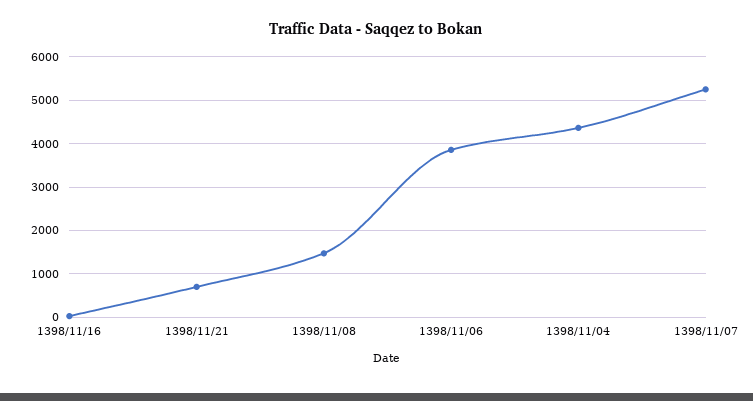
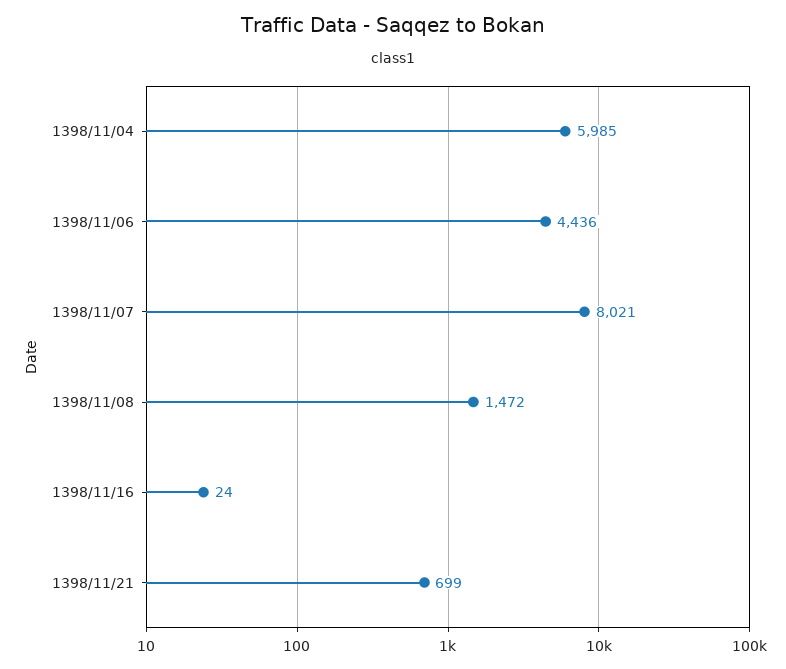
  {
    "1398/11/16": 24,
    "1398/11/21": 699,
    "1398/11/08": 1472,
-   "1398/11/06": 3800,
+   "1398/11/06": 4436,
-   "1398/11/04": 4400,
+   "1398/11/04": 5985,
-   "1398/11/07": 5200
+   "1398/11/07": 8021
  }

